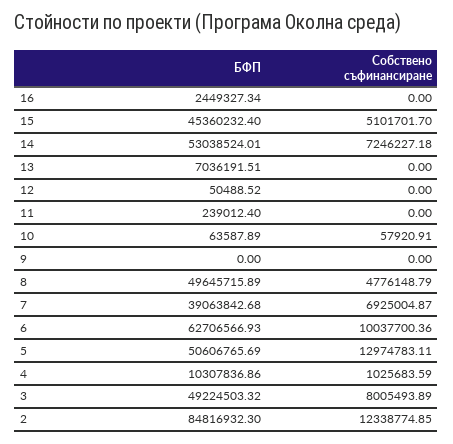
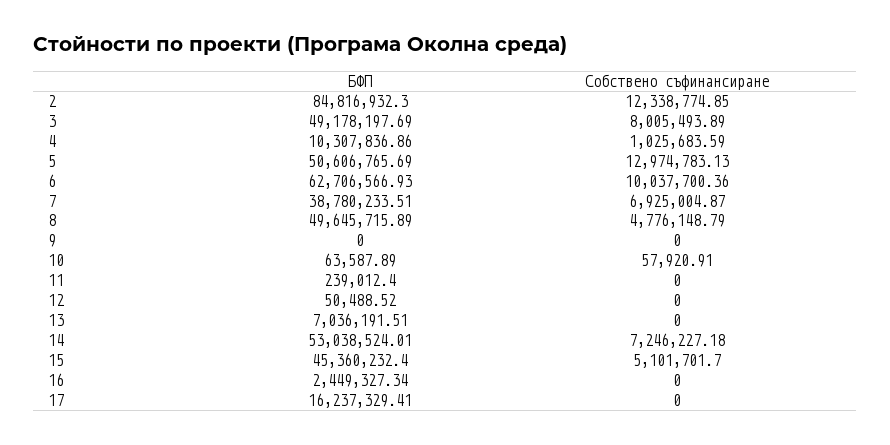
  {
    "БФП": {
      "16": 2449327.34,
      "15": 45360232.4,
      "14": 53038524.01,
      "13": 7036191.51,
      "12": 50488.52,
      "11": 239012.4,
      "10": 63587.89,
      "9": 0,
      "8": 49645715.89,
-     "7": 39063842.68,
+     "7": 38780233.51,
      "6": 62706566.93,
      "5": 50606765.69,
      "4": 10307836.86,
-     "3": 49224503.32,
+     "3": 49178197.69,
-     "2": 84816932.3
+     "2": 84816932.3,
+     "17": 16237329.41
    },
    "Собствено съфинансиране": {
      "16": 0,
      "15": 5101701.7,
      "14": 7246227.18,
      "13": 0,
      "12": 0,
      "11": 0,
      "10": 57920.91,
      "9": 0,
      "8": 4776148.79,
      "7": 6925004.87,
      "6": 10037700.36,
-     "5": 12974783.11,
+     "5": 12974783.13,
      "4": 1025683.59,
      "3": 8005493.89,
-     "2": 12338774.85
+     "2": 12338774.85,
+     "17": 0
    }
  }

